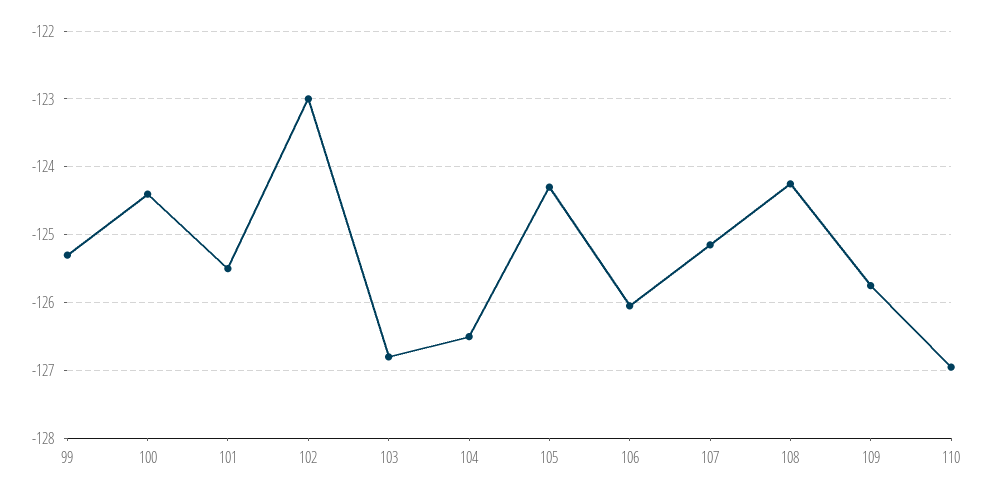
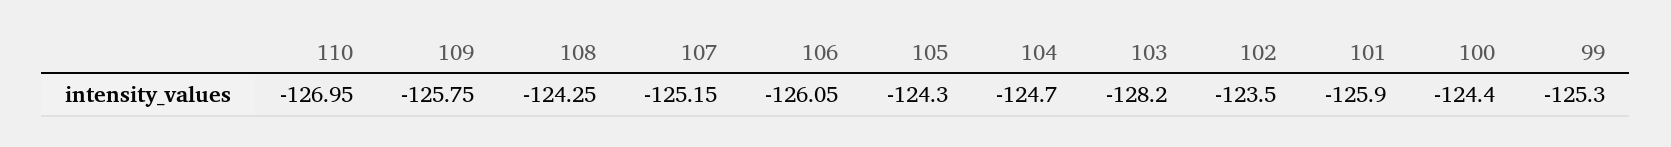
  {
    "99": -125.3,
    "100": -124.4,
-   "101": -125.5,
+   "101": -125.9,
-   "102": -123,
+   "102": -123.5,
-   "103": -126.8,
+   "103": -128.2,
-   "104": -126.5,
+   "104": -124.7,
    "105": -124.3,
    "106": -126.05,
    "107": -125.15,
    "108": -124.25,
    "109": -125.75,
    "110": -126.95
  }

